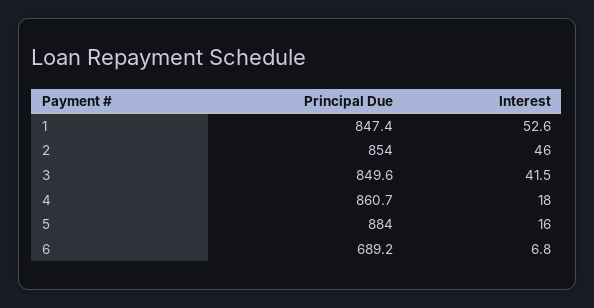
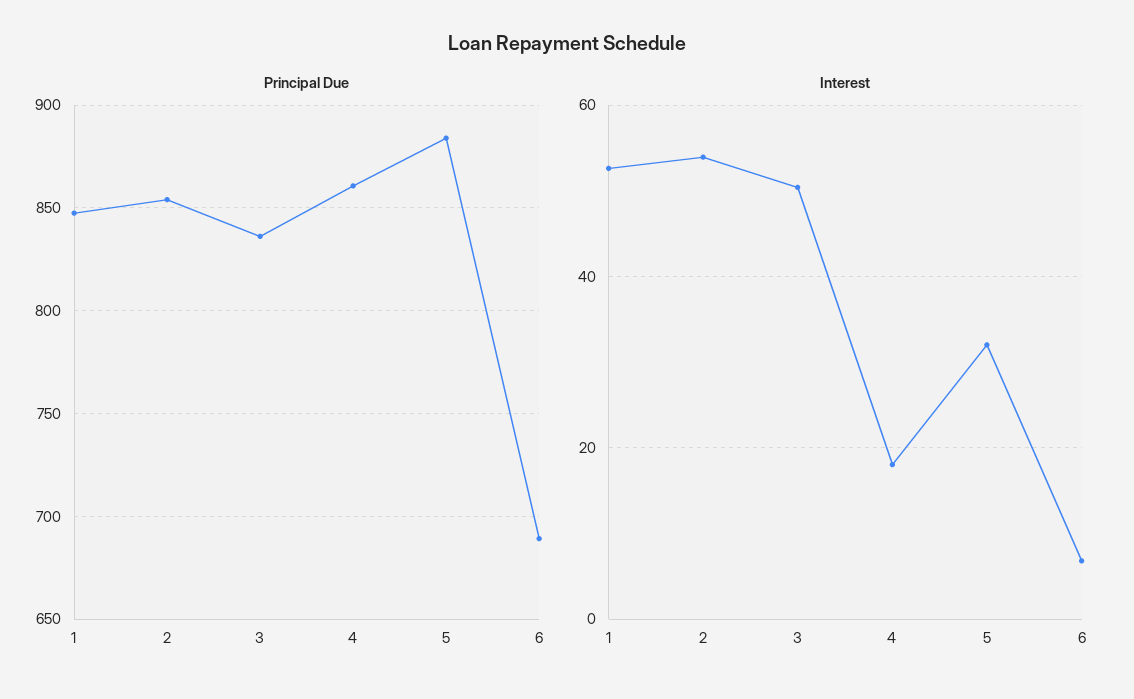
  {
    "Principal Due": {
      "1": 847.4,
      "2": 854,
-     "3": 849.6,
+     "3": 835,
      "4": 860.7,
      "5": 884,
      "6": 689.2
    },
    "Interest": {
      "1": 52.6,
-     "2": 46,
+     "2": 54,
-     "3": 41.5,
+     "3": 50,
      "4": 18,
-     "5": 16,
+     "5": 32,
      "6": 6.8
    }
  }

